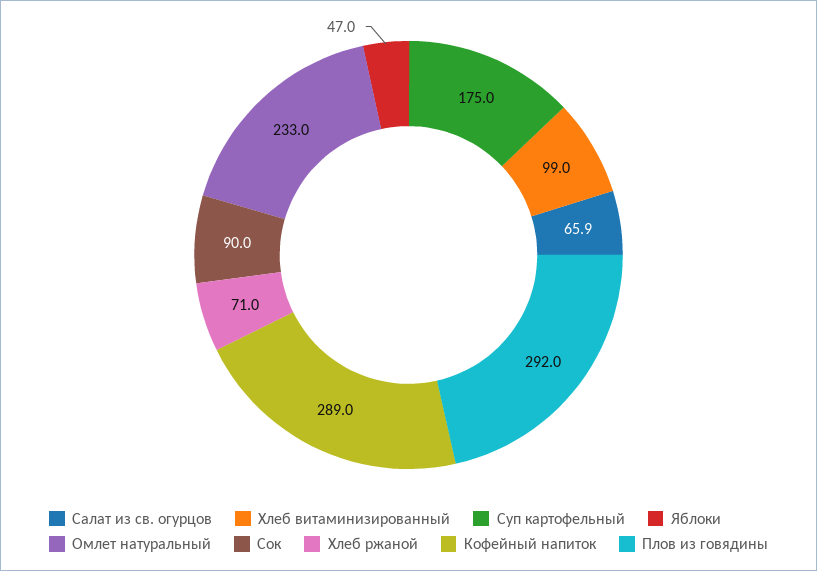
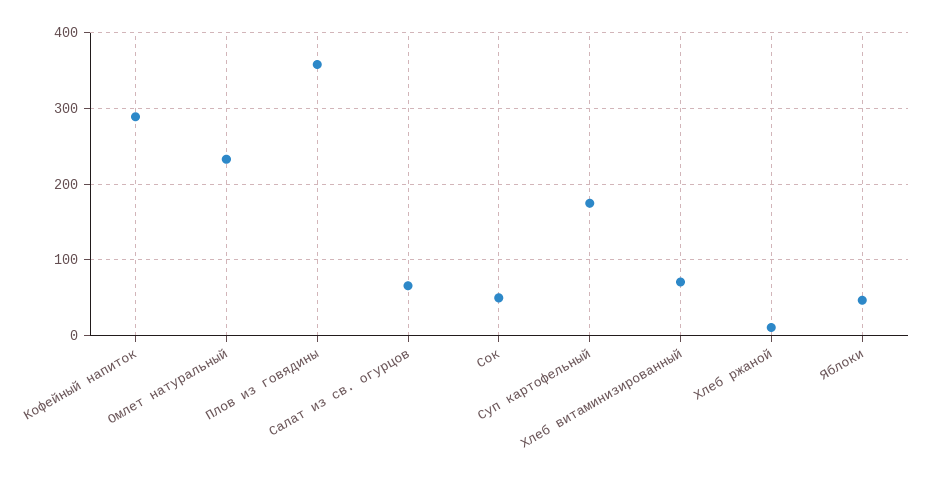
  {
    "Салат из св. огурцов": 65.9,
-   "Хлеб витаминизированный": 99,
+   "Хлеб витаминизированный": 70,
    "Суп картофельный": 175,
    "Яблоки": 47,
    "Омлет натуральный": 233,
-   "Сок": 90,
+   "Сок": 50,
-   "Хлеб ржаной": 71,
+   "Хлеб ржаной": 10,
    "Кофейный напиток": 289,
-   "Плов из говядины": 292
+   "Плов из говядины": 360
  }

